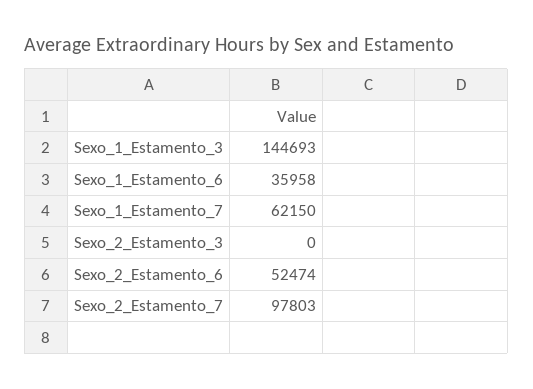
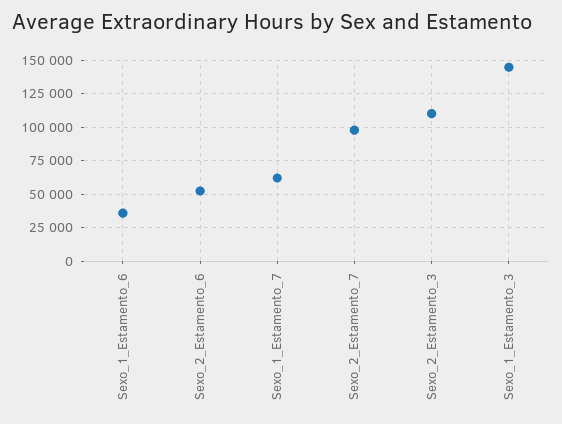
  {
    "Sexo_1_Estamento_3": 144693,
    "Sexo_1_Estamento_6": 35958,
    "Sexo_1_Estamento_7": 62150,
-   "Sexo_2_Estamento_3": 0,
+   "Sexo_2_Estamento_3": 110000,
    "Sexo_2_Estamento_6": 52474,
    "Sexo_2_Estamento_7": 97803
  }

